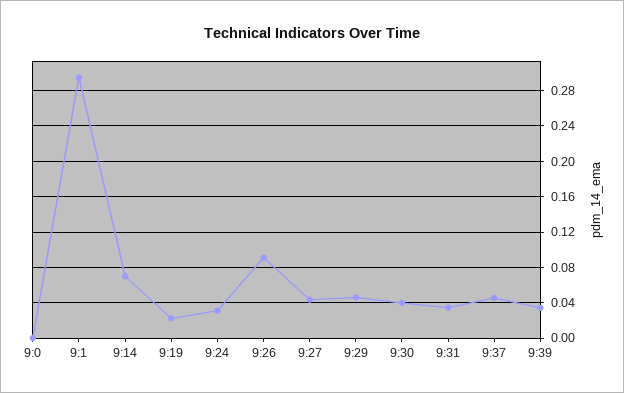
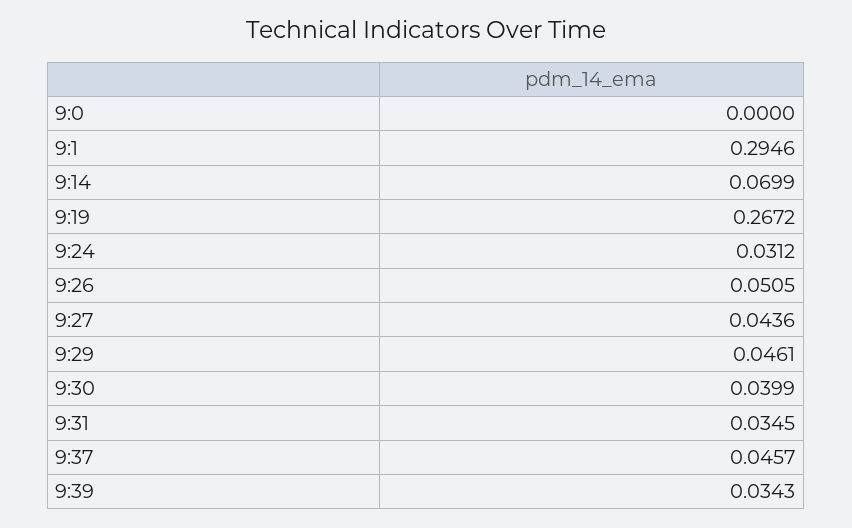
  {
    "9:0": 0,
    "9:1": 0.2946,
    "9:14": 0.0699,
-   "9:19": 0.02,
+   "9:19": 0.2672,
    "9:24": 0.0312,
-   "9:26": 0.09,
+   "9:26": 0.0505,
    "9:27": 0.0436,
    "9:29": 0.0461,
    "9:30": 0.0399,
    "9:31": 0.0345,
    "9:37": 0.0457,
    "9:39": 0.0343
  }

